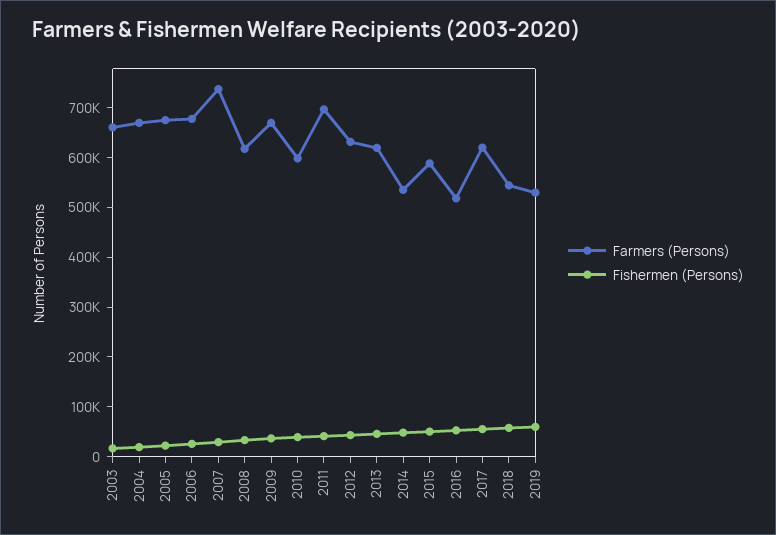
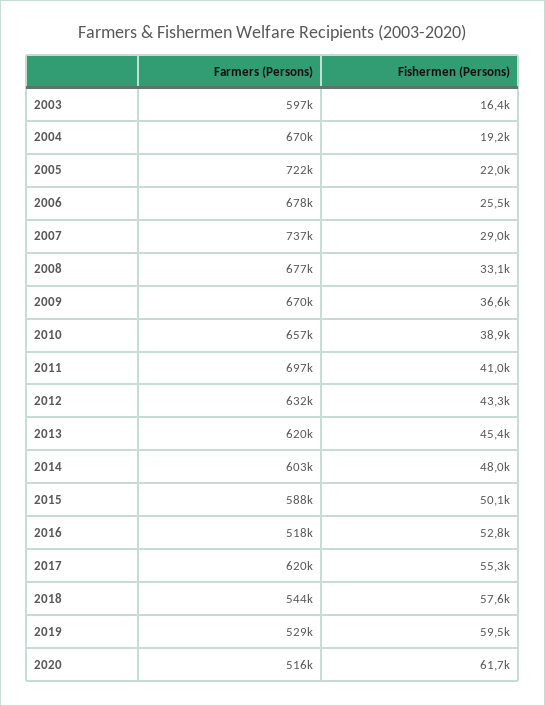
  {
    "Farmers (Persons)": {
-     "2003": 660000,
+     "2003": 597000,
      "2004": 670000,
-     "2005": 680000,
+     "2005": 722000,
      "2006": 678000,
      "2007": 737000,
-     "2008": 620000,
+     "2008": 677000,
      "2009": 670000,
-     "2010": 600000,
+     "2010": 657000,
      "2011": 697000,
      "2012": 632000,
      "2013": 620000,
-     "2014": 540000,
+     "2014": 603000,
      "2015": 588000,
      "2016": 518000,
      "2017": 620000,
      "2018": 544000,
-     "2019": 529000
+     "2019": 529000,
+     "2020": 516000
    },
    "Fishermen (Persons)": {
      "2003": 16400,
      "2004": 19200,
      "2005": 22000,
      "2006": 25500,
      "2007": 29000,
      "2008": 33100,
      "2009": 36600,
      "2010": 38900,
      "2011": 41000,
      "2012": 43300,
      "2013": 45400,
      "2014": 48000,
      "2015": 50100,
      "2016": 52800,
      "2017": 55300,
      "2018": 57600,
-     "2019": 59500
+     "2019": 59500,
+     "2020": 61700
    }
  }

